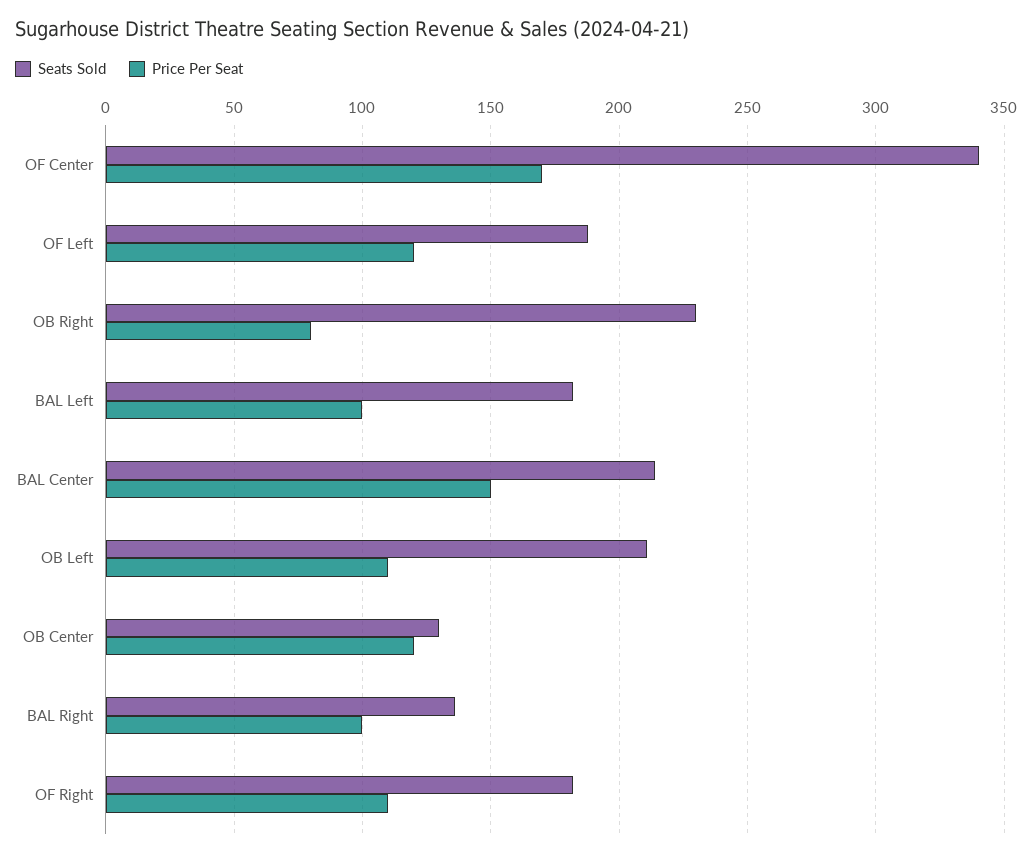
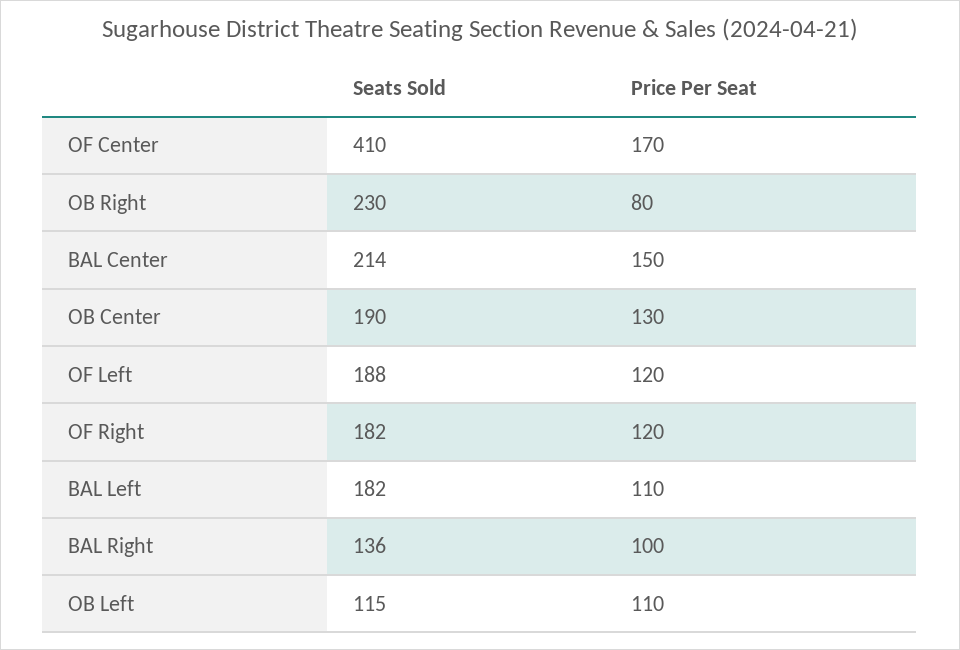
  {
    "Seats Sold": {
-     "OF Center": 340,
+     "OF Center": 410,
      "OF Left": 188,
      "OB Right": 230,
      "BAL Left": 182,
      "BAL Center": 214,
-     "OB Left": 210,
+     "OB Left": 115,
-     "OB Center": 130,
+     "OB Center": 190,
      "BAL Right": 136,
      "OF Right": 182
    },
    "Price Per Seat": {
      "OF Center": 170,
      "OF Left": 120,
      "OB Right": 80,
-     "BAL Left": 100,
+     "BAL Left": 110,
      "BAL Center": 150,
      "OB Left": 110,
-     "OB Center": 120,
+     "OB Center": 130,
      "BAL Right": 100,
-     "OF Right": 110
+     "OF Right": 120
    }
  }

